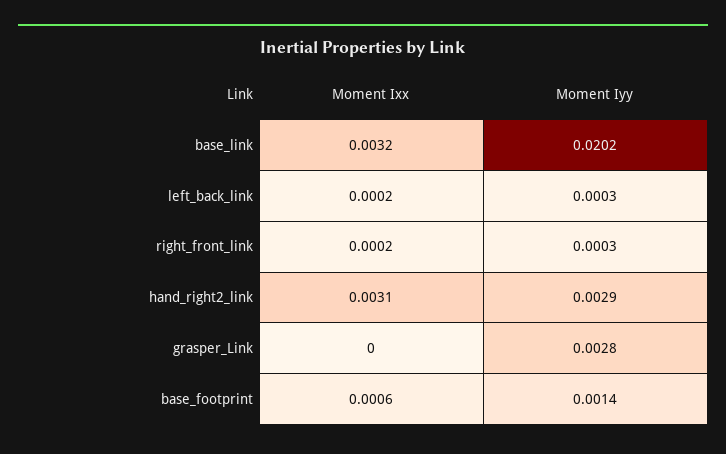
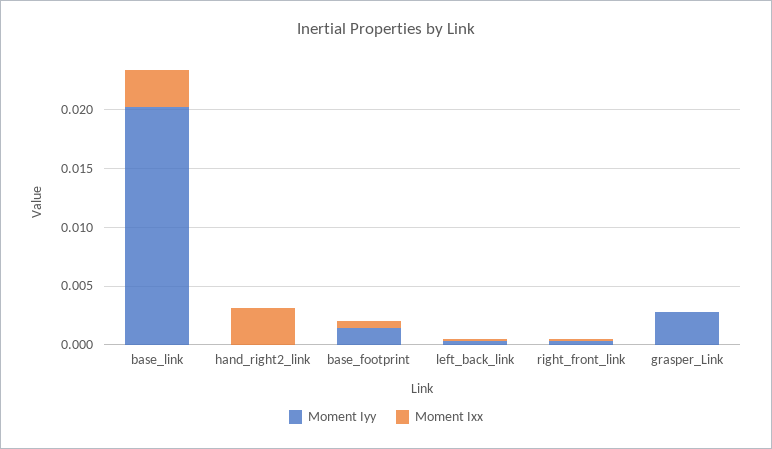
  {
    "Moment Ixx": {
      "base_link": 0.0032,
      "left_back_link": 0.0002,
      "right_front_link": 0.0002,
      "hand_right2_link": 0.0031,
      "grasper_Link": 0,
      "base_footprint": 0.0006
    },
    "Moment Iyy": {
      "base_link": 0.0202,
      "left_back_link": 0.0003,
      "right_front_link": 0.0003,
-     "hand_right2_link": 0.0029,
+     "hand_right2_link": 0,
      "grasper_Link": 0.0028,
      "base_footprint": 0.0014
    }
  }

